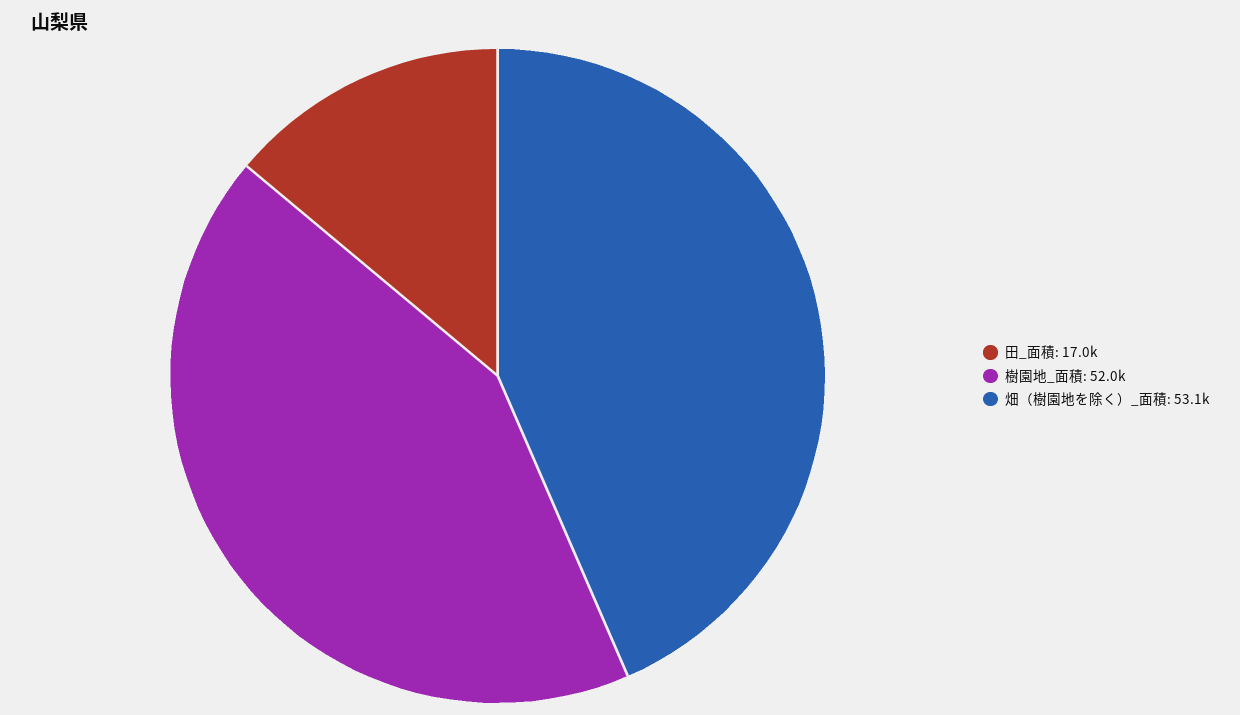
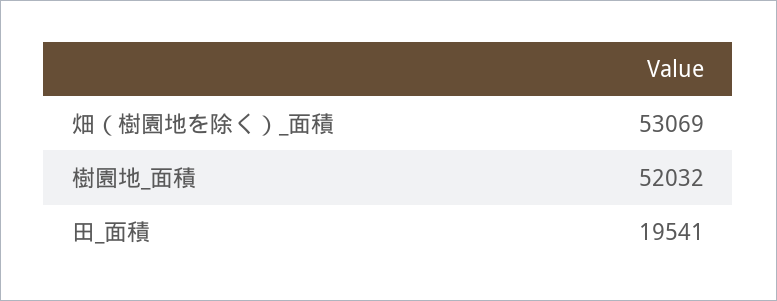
  {
-   "田_面積": 17000,
+   "田_面積": 19541,
    "樹園地_面積": 52032,
    "畑（樹園地を除く）_面積": 53069
  }

